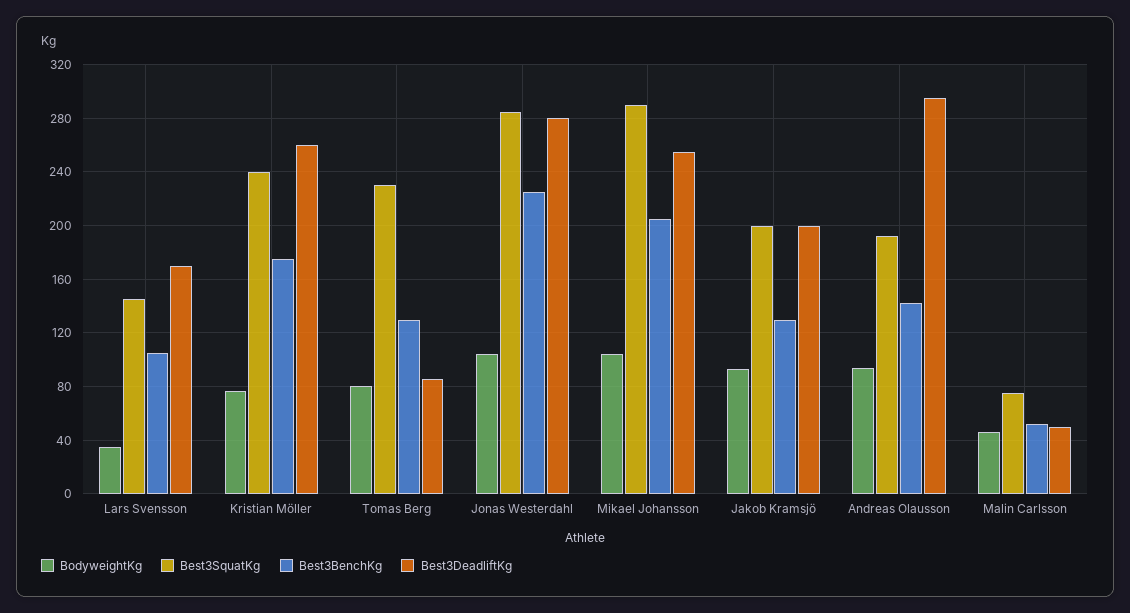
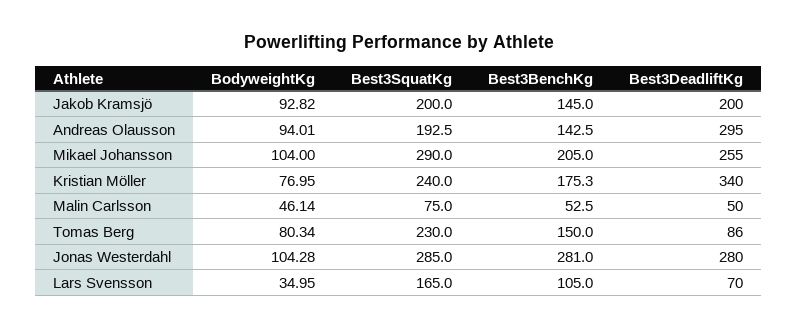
  {
    "BodyweightKg": {
      "Lars Svensson": 34.95,
      "Kristian Möller": 76.95,
      "Tomas Berg": 80.34,
      "Jonas Westerdahl": 104.28,
      "Mikael Johansson": 104,
      "Jakob Kramsjö": 92.82,
      "Andreas Olausson": 94.01,
      "Malin Carlsson": 46.14
    },
    "Best3SquatKg": {
-     "Lars Svensson": 145,
+     "Lars Svensson": 165,
      "Kristian Möller": 240,
      "Tomas Berg": 230,
      "Jonas Westerdahl": 285,
      "Mikael Johansson": 290,
      "Jakob Kramsjö": 200,
      "Andreas Olausson": 192.5,
      "Malin Carlsson": 75
    },
    "Best3BenchKg": {
      "Lars Svensson": 105,
      "Kristian Möller": 175.3,
-     "Tomas Berg": 130,
+     "Tomas Berg": 150,
-     "Jonas Westerdahl": 225,
+     "Jonas Westerdahl": 281,
      "Mikael Johansson": 205,
-     "Jakob Kramsjö": 130,
+     "Jakob Kramsjö": 145,
      "Andreas Olausson": 142.5,
      "Malin Carlsson": 52.5
    },
    "Best3DeadliftKg": {
-     "Lars Svensson": 170,
+     "Lars Svensson": 70,
-     "Kristian Möller": 260,
+     "Kristian Möller": 340,
      "Tomas Berg": 86,
      "Jonas Westerdahl": 280,
      "Mikael Johansson": 255,
      "Jakob Kramsjö": 200,
      "Andreas Olausson": 295,
      "Malin Carlsson": 50
    }
  }

